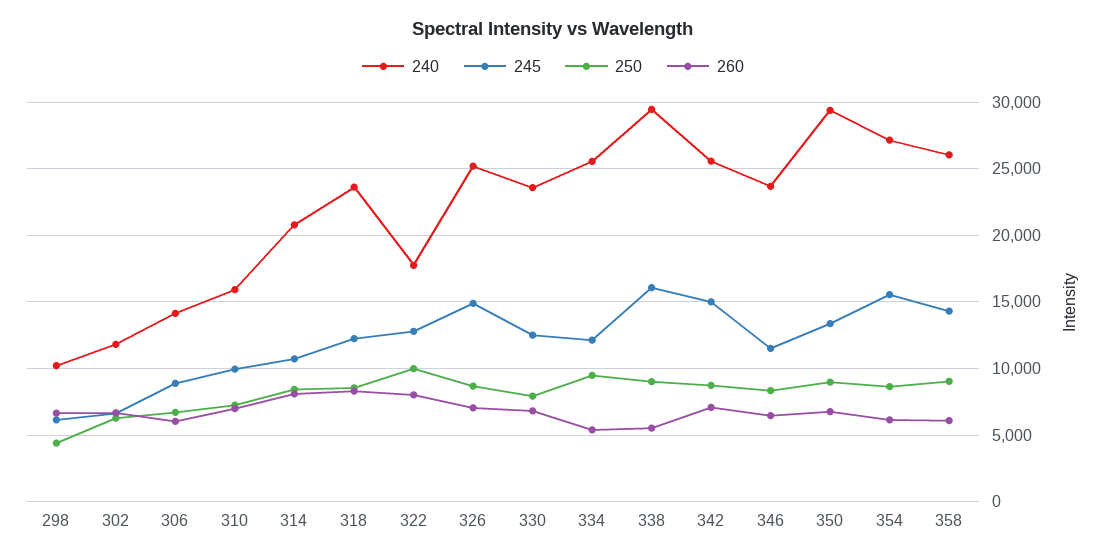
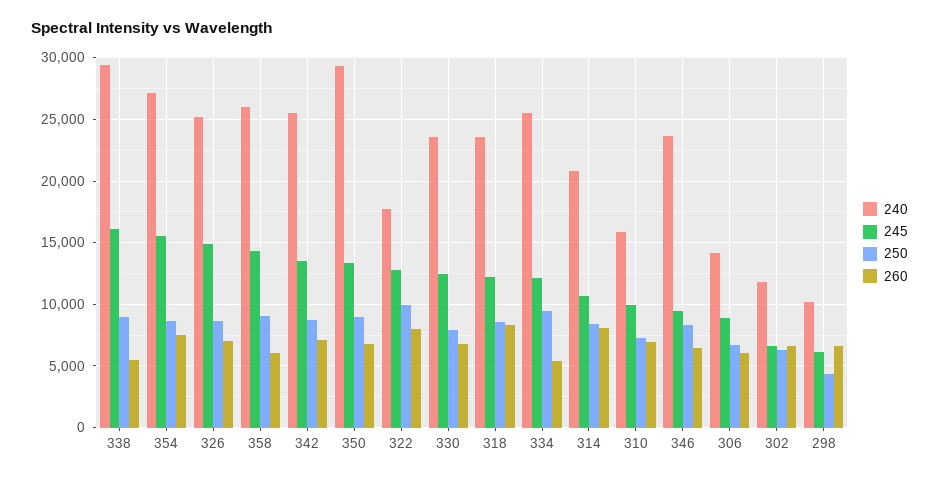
  {
    "240": {
      "298": 10000,
      "302": 12000,
      "306": 14000,
      "310": 16000,
      "314": 21000,
      "318": 23500,
      "322": 17500,
      "326": 25000,
      "330": 23500,
      "334": 25500,
      "338": 29500,
      "342": 25500,
      "346": 23500,
      "350": 29500,
      "354": 27000,
      "358": 26000
    },
    "245": {
      "298": 6000,
      "302": 6500,
      "306": 9000,
      "310": 10000,
      "314": 10500,
      "318": 12000,
      "322": 13000,
      "326": 15000,
      "330": 12500,
      "334": 12000,
      "338": 16000,
-     "342": 15000,
+     "342": 13500,
-     "346": 11500,
+     "346": 9500,
      "350": 13500,
      "354": 15500,
      "358": 14500
    },
    "250": {
      "298": 4500,
      "302": 6500,
      "306": 6500,
      "310": 7000,
      "314": 8500,
      "318": 8500,
      "322": 10000,
      "326": 8500,
      "330": 8000,
      "334": 9500,
      "338": 9000,
      "342": 8500,
      "346": 8500,
      "350": 9000,
      "354": 8500,
      "358": 9000
    },
    "260": {
      "298": 6500,
      "302": 6500,
      "306": 6000,
      "310": 7000,
      "314": 8000,
      "318": 8500,
      "322": 8000,
      "326": 7000,
      "330": 7000,
      "334": 5500,
      "338": 5500,
      "342": 7000,
      "346": 6500,
      "350": 7000,
-     "354": 6000,
+     "354": 7500,
      "358": 6000
    }
  }

